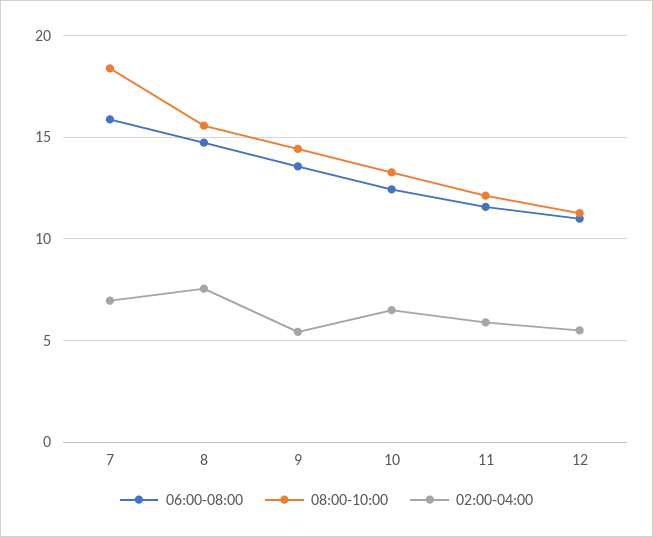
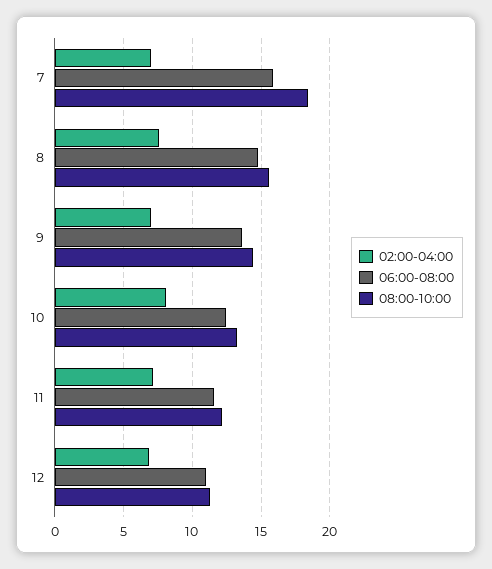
  {
    "06:00-08:00": {
      "7": 16,
      "8": 14.5,
      "9": 13.5,
      "10": 12.5,
      "11": 11.5,
      "12": 11
    },
    "08:00-10:00": {
      "7": 18.5,
      "8": 15.5,
      "9": 14.5,
      "10": 13.5,
      "11": 12,
      "12": 11.5
    },
    "02:00-04:00": {
      "7": 7,
      "8": 7.5,
-     "9": 5.5,
+     "9": 7,
-     "10": 6.5,
+     "10": 8,
-     "11": 6,
+     "11": 7,
-     "12": 5.5
+     "12": 7
    }
  }

